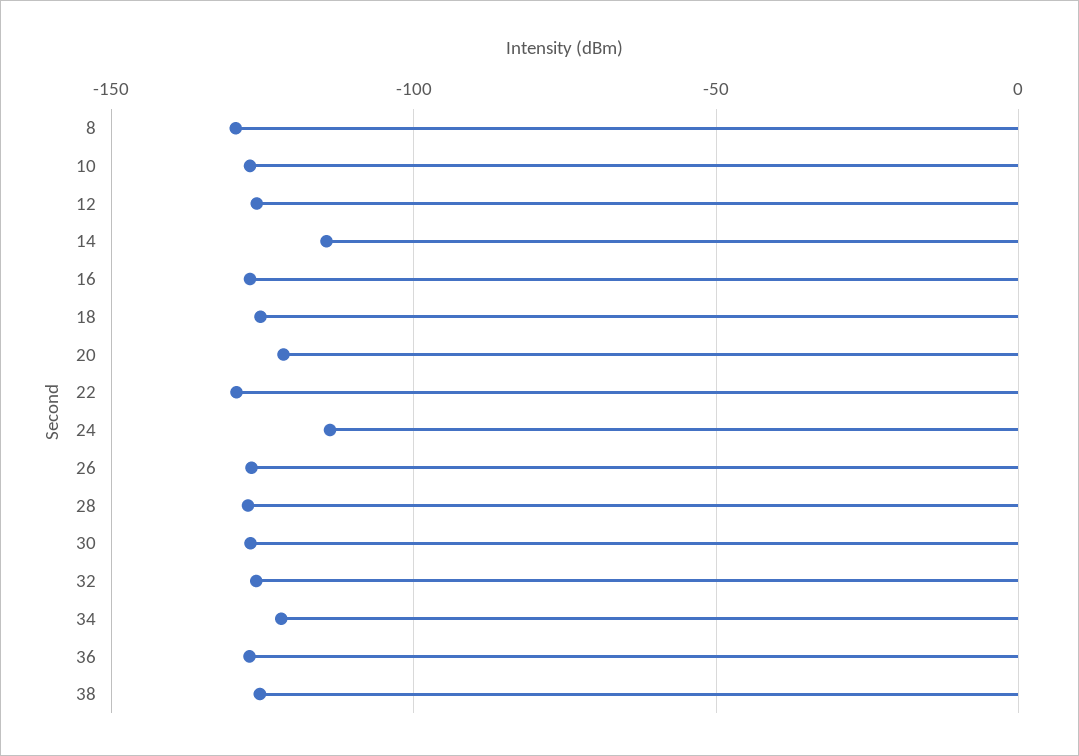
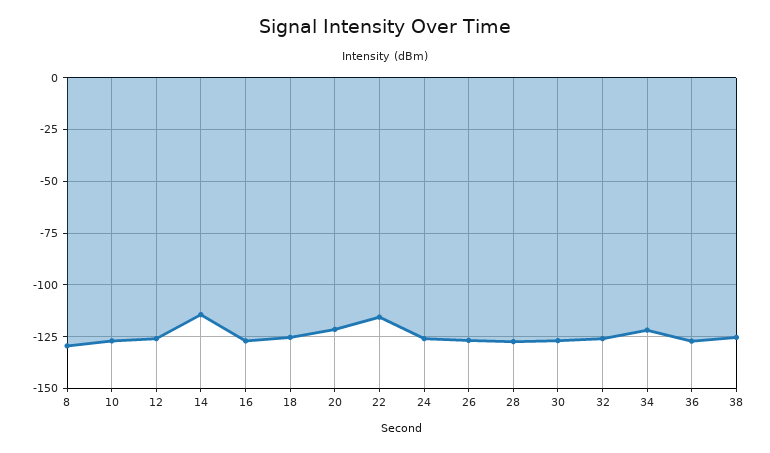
  {
    "8": -130,
    "10": -125,
    "12": -125,
    "14": -115,
    "16": -125,
    "18": -125,
    "20": -120,
-   "22": -130,
+   "22": -115,
-   "24": -115,
+   "24": -125,
    "26": -125,
    "28": -125,
    "30": -125,
    "32": -125,
    "34": -120,
    "36": -125,
    "38": -125
  }

